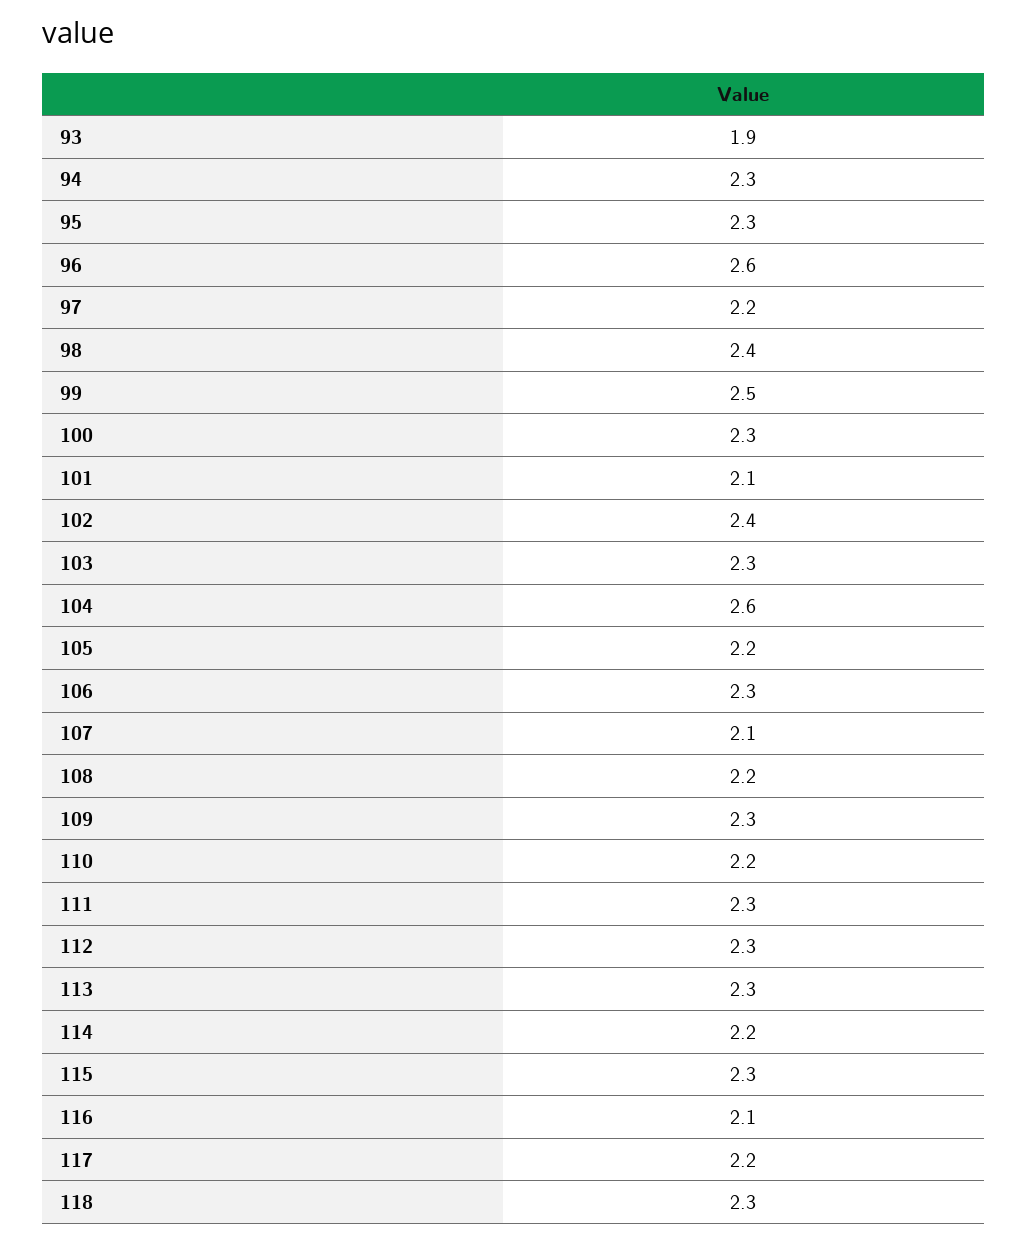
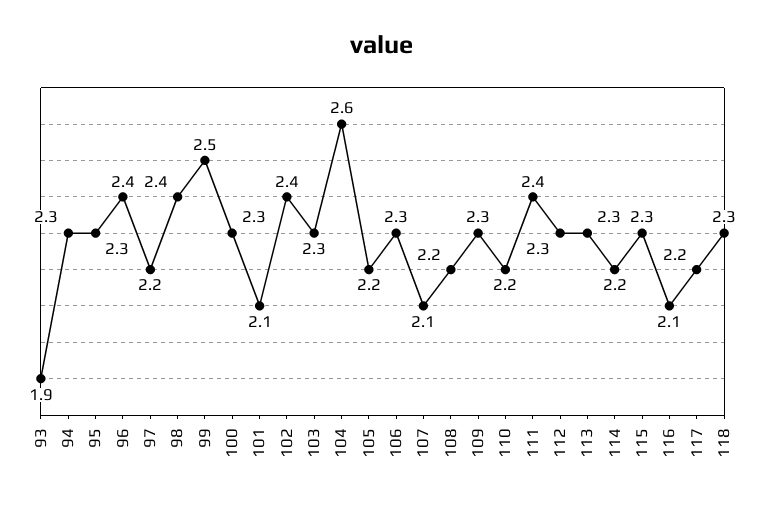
  {
    "93": 1.9,
    "94": 2.3,
    "95": 2.3,
-   "96": 2.6,
+   "96": 2.4,
    "97": 2.2,
    "98": 2.4,
    "99": 2.5,
    "100": 2.3,
    "101": 2.1,
    "102": 2.4,
    "103": 2.3,
    "104": 2.6,
    "105": 2.2,
    "106": 2.3,
    "107": 2.1,
    "108": 2.2,
    "109": 2.3,
    "110": 2.2,
-   "111": 2.3,
+   "111": 2.4,
    "112": 2.3,
    "113": 2.3,
    "114": 2.2,
    "115": 2.3,
    "116": 2.1,
    "117": 2.2,
    "118": 2.3
  }

